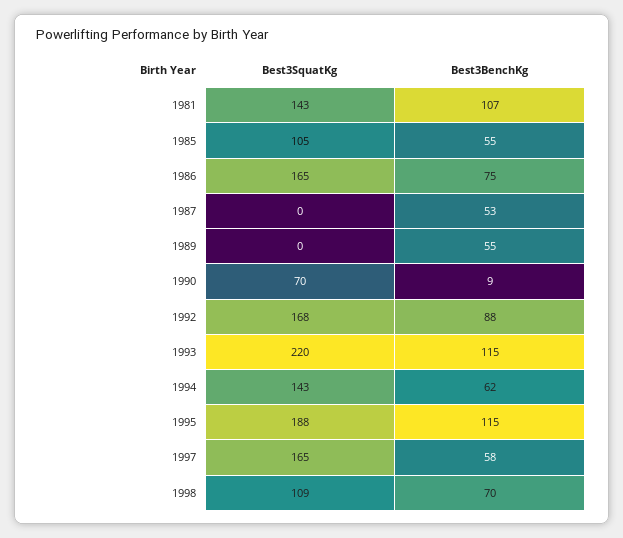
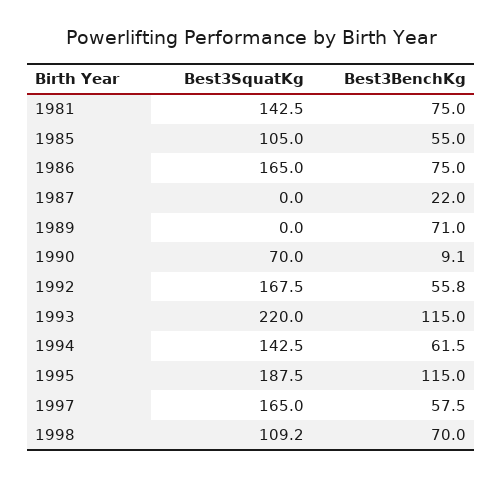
  {
    "Best3SquatKg": {
      "1981": 142.5,
      "1985": 105,
      "1986": 165,
      "1987": 0,
      "1989": 0,
      "1990": 70,
      "1992": 167.5,
      "1993": 220,
      "1994": 142.5,
      "1995": 187.5,
      "1997": 165,
      "1998": 109.2
    },
    "Best3BenchKg": {
-     "1981": 107,
+     "1981": 75,
      "1985": 55,
      "1986": 75,
-     "1987": 53,
+     "1987": 22,
-     "1989": 55,
+     "1989": 71,
      "1990": 9.1,
-     "1992": 88,
+     "1992": 55.8,
      "1993": 115,
      "1994": 61.5,
      "1995": 115,
      "1997": 57.5,
      "1998": 70
    }
  }

